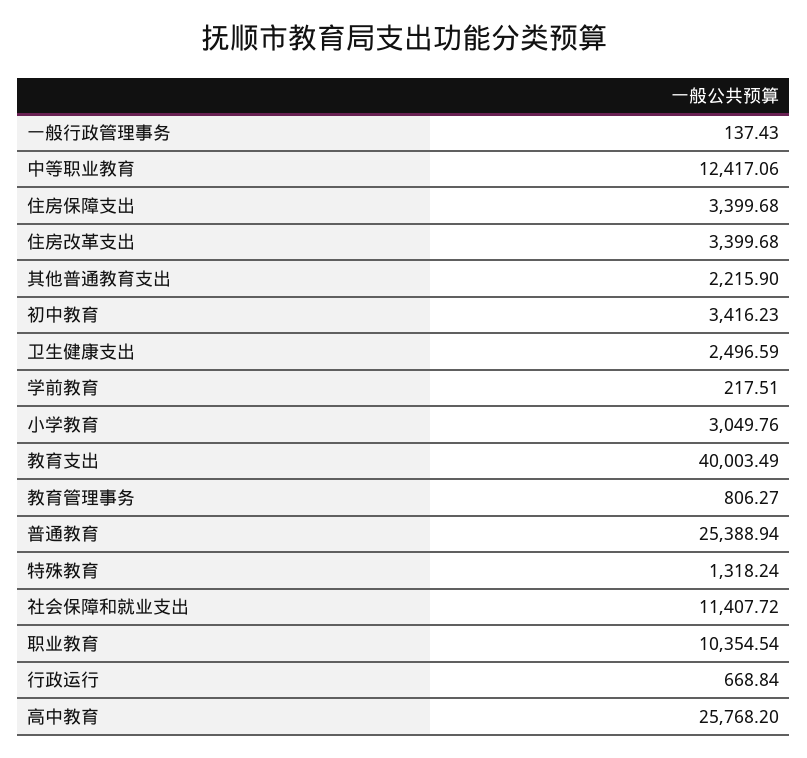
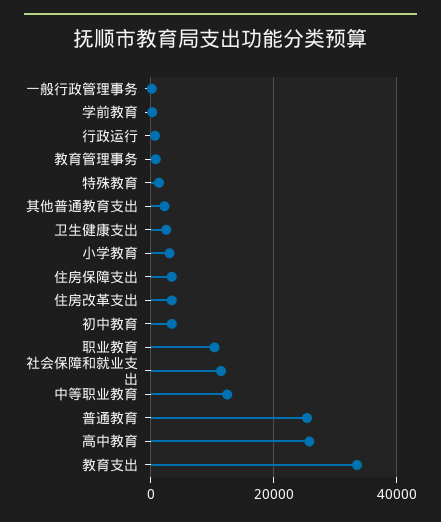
  {
    "一般行政管理事务": 137.43,
    "中等职业教育": 12417.06,
    "住房保障支出": 3399.68,
    "住房改革支出": 3399.68,
    "其他普通教育支出": 2215.9,
    "初中教育": 3416.23,
    "卫生健康支出": 2496.59,
    "学前教育": 217.51,
    "小学教育": 3049.76,
-   "教育支出": 40003.49,
+   "教育支出": 34000,
    "教育管理事务": 806.27,
    "普通教育": 25388.94,
    "特殊教育": 1318.24,
    "社会保障和就业支出": 11407.72,
    "职业教育": 10354.54,
    "行政运行": 668.84,
    "高中教育": 25768.2
  }

